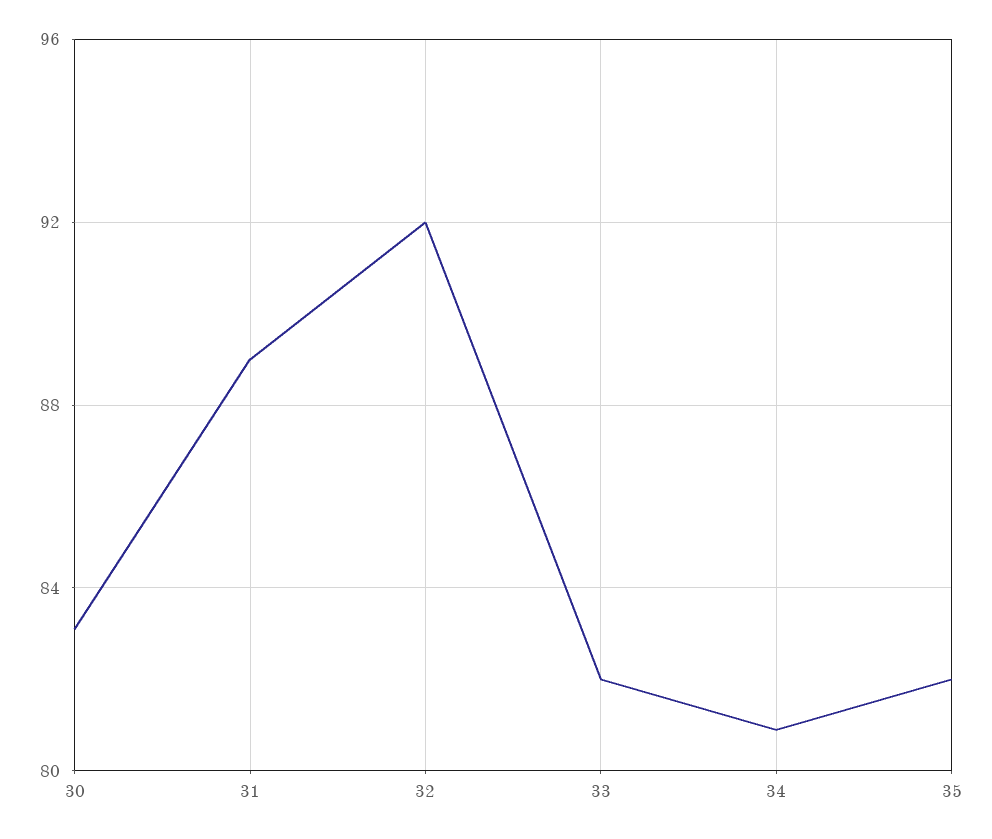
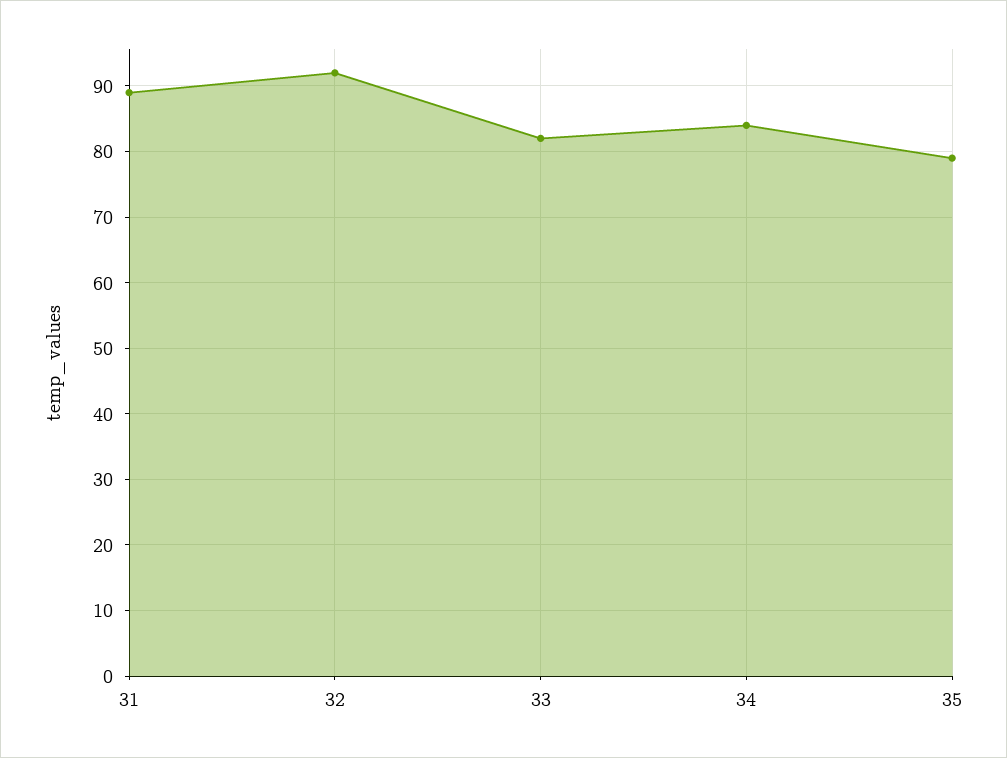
  {
-   "30": 83,
    "31": 89,
    "32": 92,
    "33": 82,
-   "34": 81,
+   "34": 84,
-   "35": 82
+   "35": 79
  }

